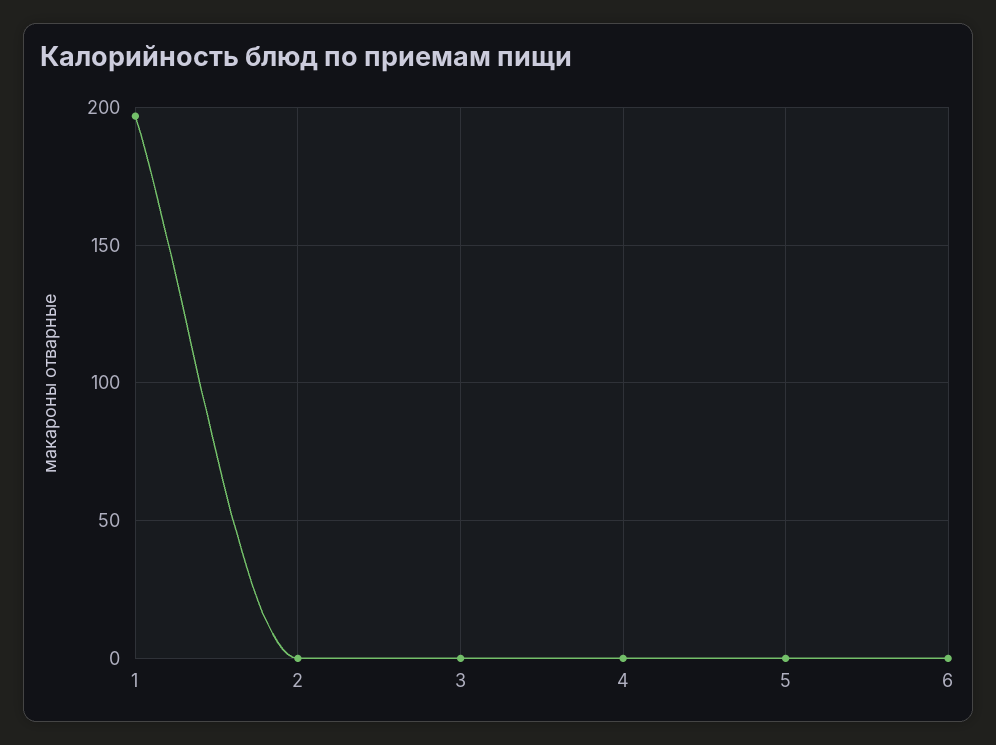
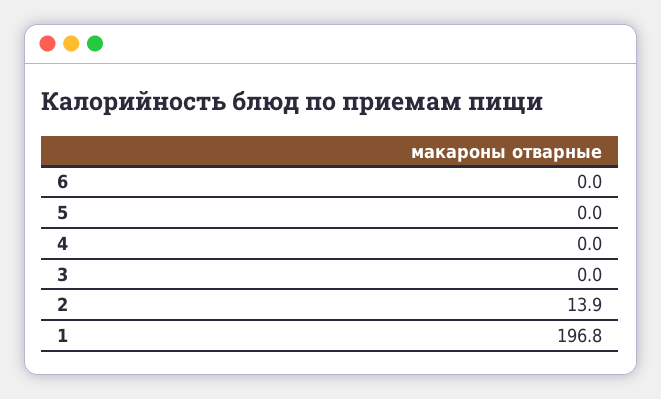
  {
    "1": 196.8,
-   "2": 0,
+   "2": 13.9,
    "3": 0,
    "4": 0,
    "5": 0,
    "6": 0
  }

